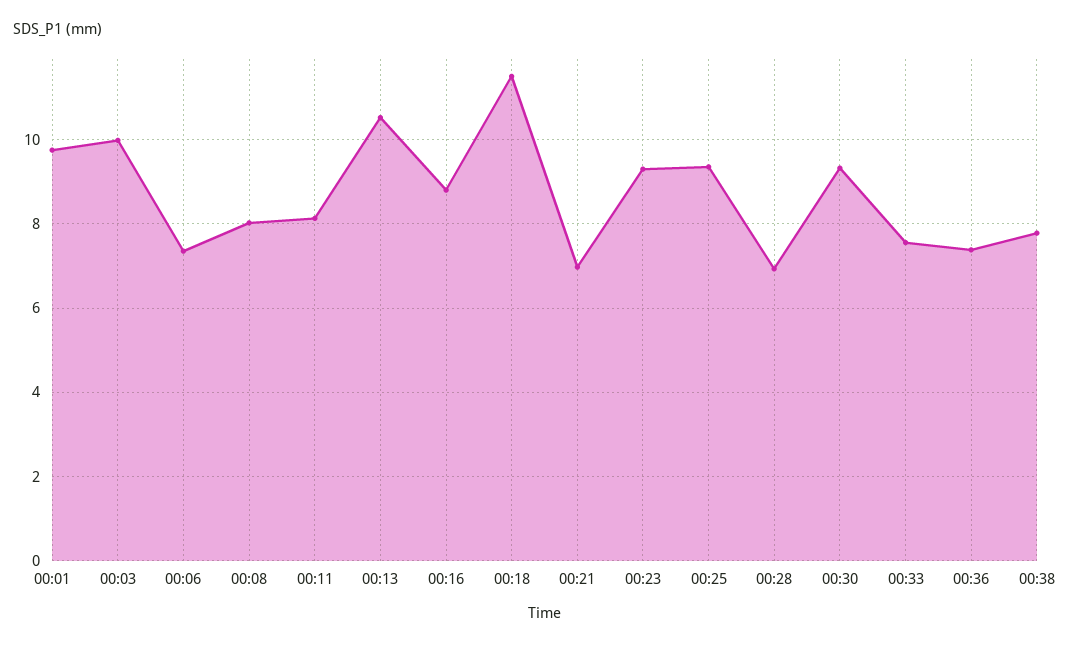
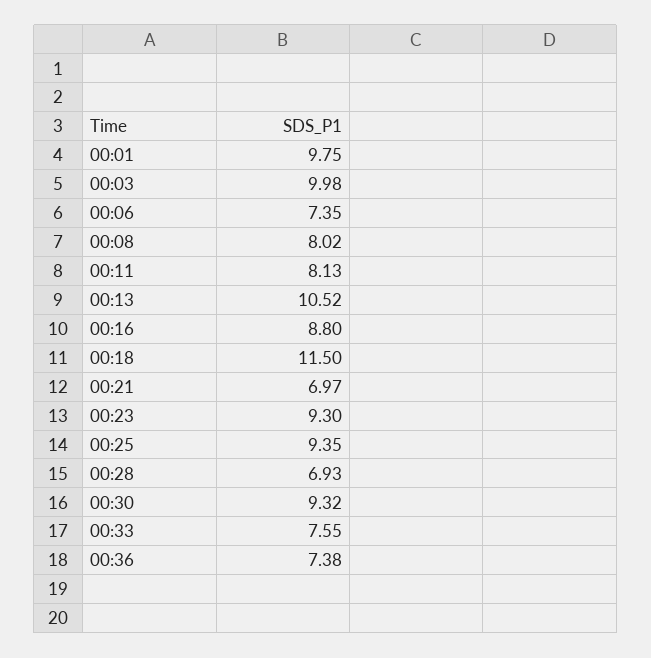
  {
    "00:01": 9.75,
    "00:03": 9.98,
    "00:06": 7.35,
    "00:08": 8.02,
    "00:11": 8.13,
    "00:13": 10.52,
    "00:16": 8.8,
    "00:18": 11.5,
    "00:21": 6.97,
    "00:23": 9.3,
    "00:25": 9.35,
    "00:28": 6.93,
    "00:30": 9.32,
    "00:33": 7.55,
-   "00:36": 7.38,
+   "00:36": 7.38
-   "00:38": 7.8
  }

